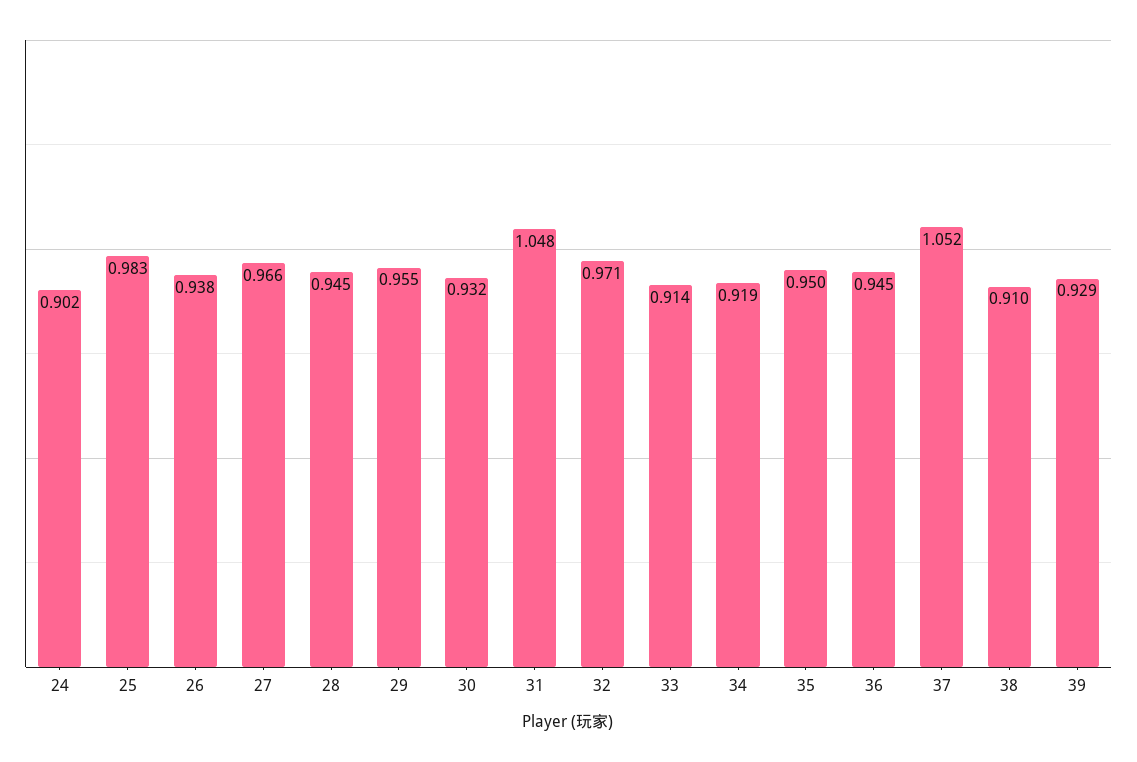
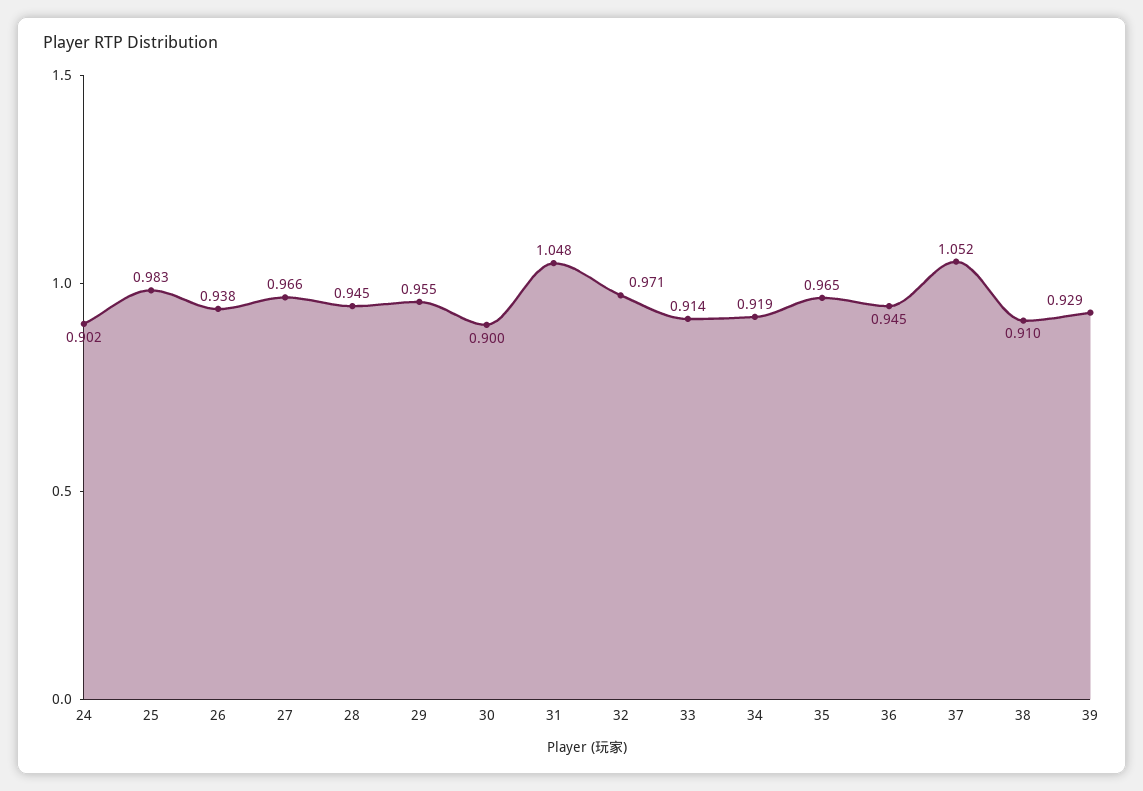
  {
    "24": 0.902,
    "25": 0.983,
    "26": 0.938,
    "27": 0.966,
    "28": 0.945,
    "29": 0.955,
-   "30": 0.932,
+   "30": 0.9,
    "31": 1.048,
    "32": 0.971,
    "33": 0.914,
    "34": 0.919,
-   "35": 0.95,
+   "35": 0.965,
    "36": 0.945,
    "37": 1.052,
    "38": 0.91,
    "39": 0.929
  }

